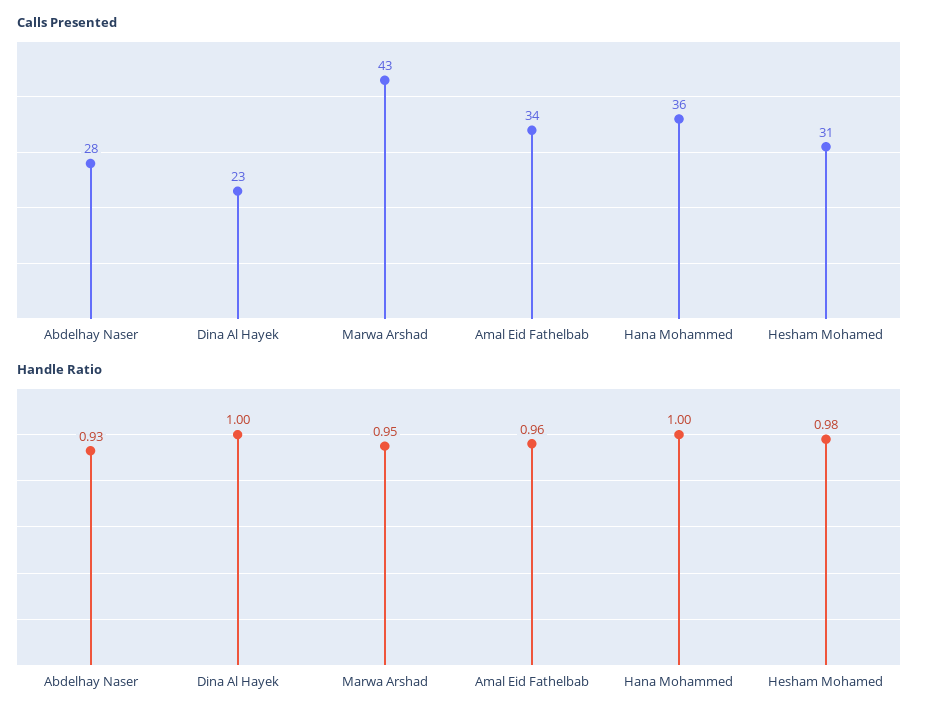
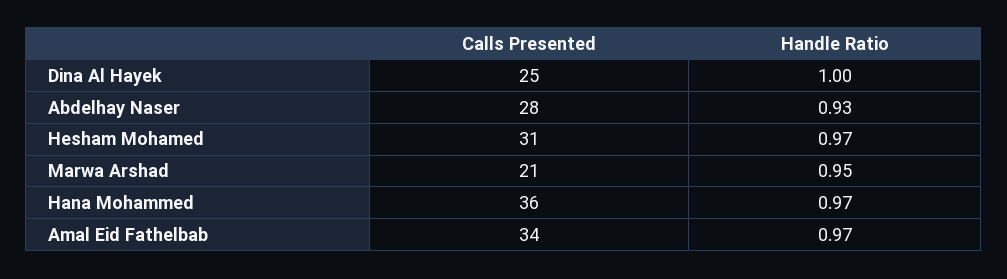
  {
    "Calls Presented": {
      "Abdelhay Naser": 28,
-     "Dina Al Hayek": 23,
+     "Dina Al Hayek": 25,
-     "Marwa Arshad": 43,
+     "Marwa Arshad": 21,
      "Amal Eid Fathelbab": 34,
      "Hana Mohammed": 36,
      "Hesham Mohamed": 31
    },
    "Handle Ratio": {
      "Abdelhay Naser": 0.93,
      "Dina Al Hayek": 1,
      "Marwa Arshad": 0.95,
-     "Amal Eid Fathelbab": 0.96,
+     "Amal Eid Fathelbab": 0.97,
-     "Hana Mohammed": 1,
+     "Hana Mohammed": 0.97,
-     "Hesham Mohamed": 0.98
+     "Hesham Mohamed": 0.97
    }
  }

